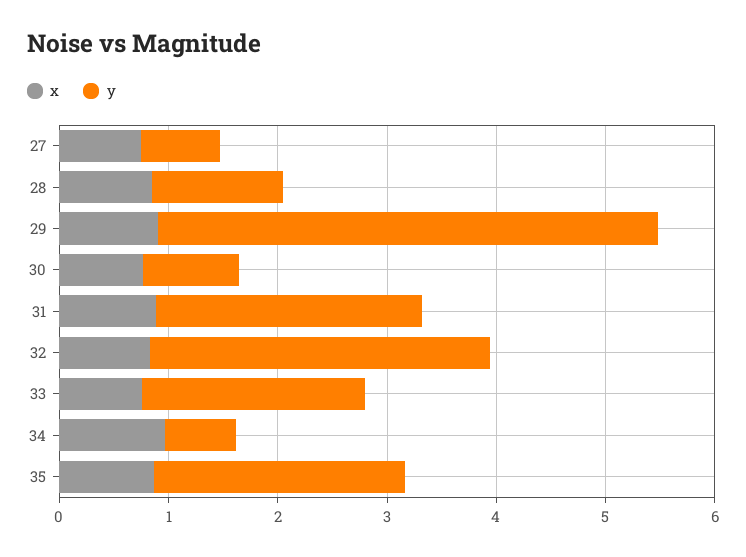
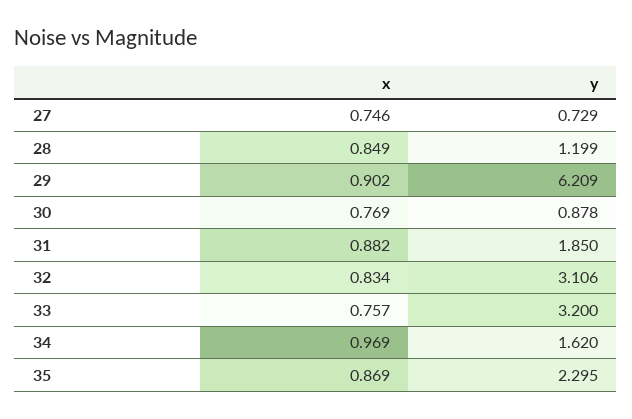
  {
    "x": {
      "27": 0.746,
      "28": 0.849,
      "29": 0.902,
      "30": 0.769,
      "31": 0.882,
      "32": 0.834,
      "33": 0.757,
      "34": 0.969,
      "35": 0.869
    },
    "y": {
      "27": 0.729,
      "28": 1.199,
-     "29": 4.6,
+     "29": 6.209,
      "30": 0.878,
-     "31": 2.4,
+     "31": 1.85,
      "32": 3.106,
-     "33": 2,
+     "33": 3.2,
-     "34": 0.6,
+     "34": 1.62,
      "35": 2.295
    }
  }

